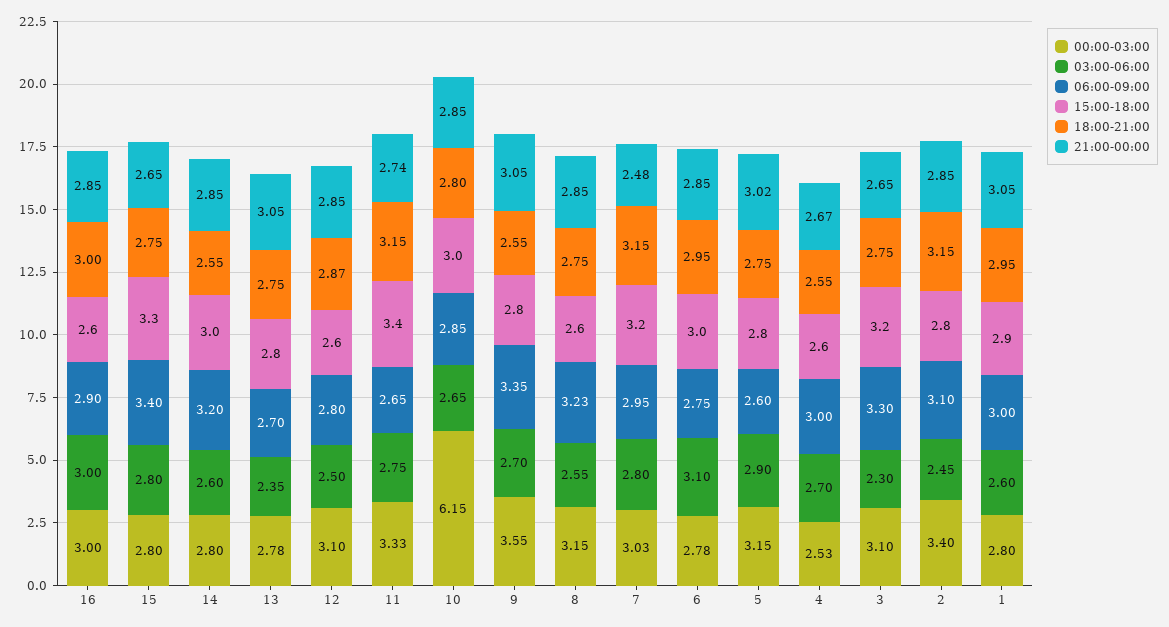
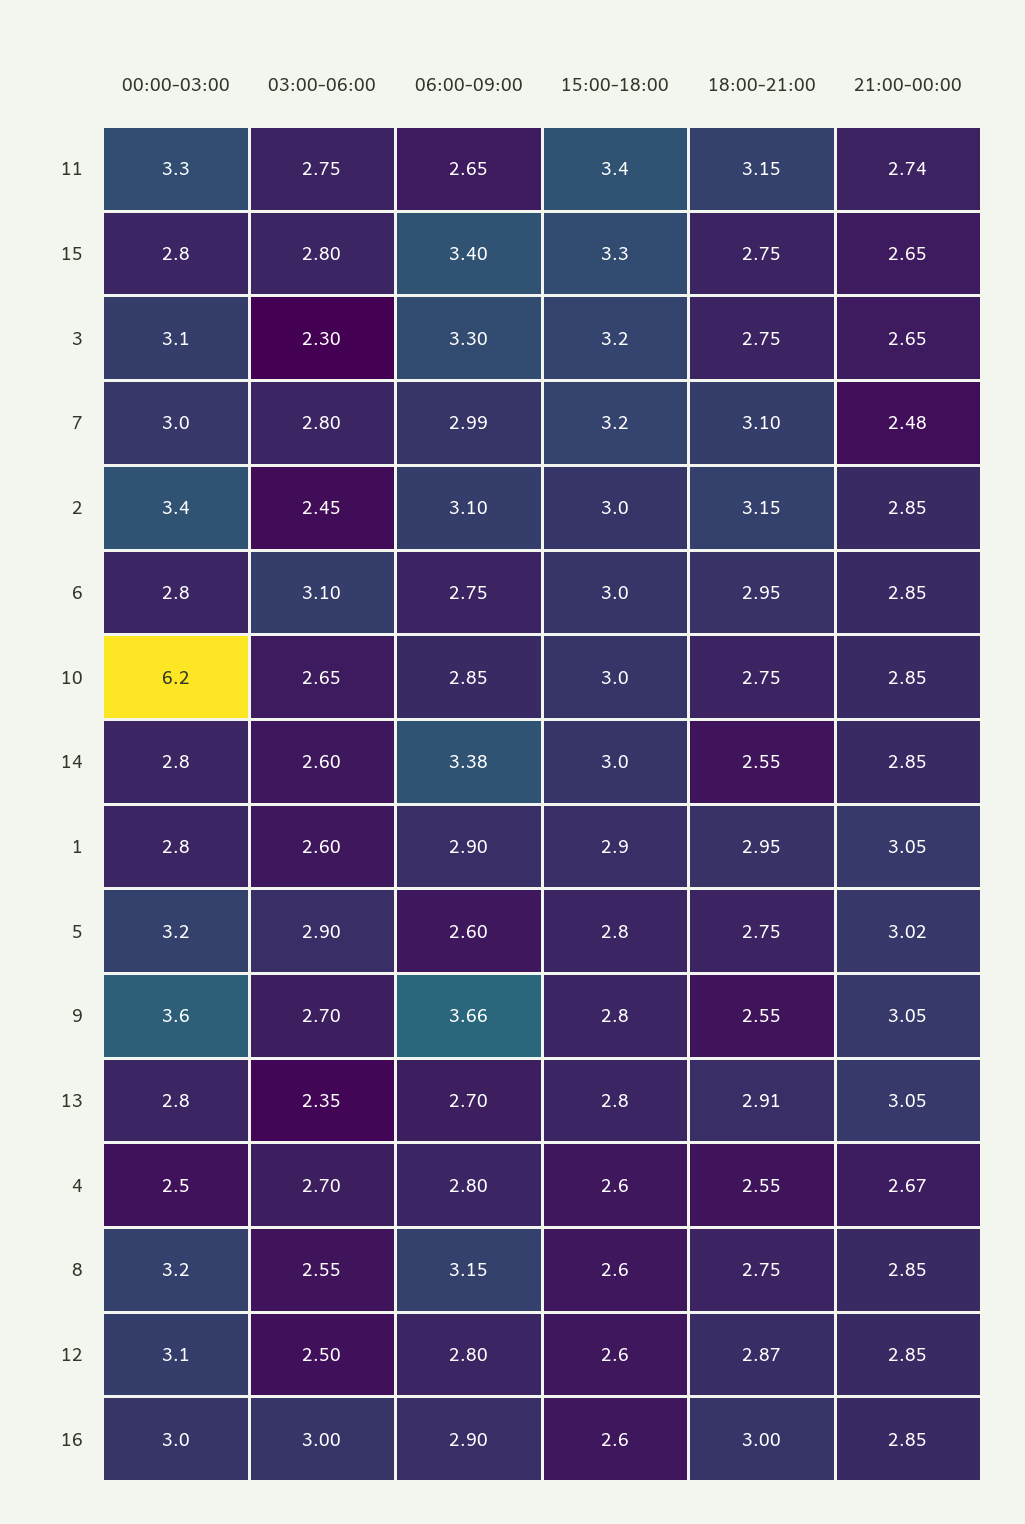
  {
    "00:00-03:00": {
      "16": 3,
      "15": 2.8,
      "14": 2.8,
      "13": 2.78,
      "12": 3.1,
      "11": 3.33,
      "10": 6.15,
      "9": 3.55,
      "8": 3.15,
      "7": 3.03,
      "6": 2.78,
      "5": 3.15,
      "4": 2.53,
      "3": 3.1,
      "2": 3.4,
      "1": 2.8
    },
    "03:00-06:00": {
      "16": 3,
      "15": 2.8,
      "14": 2.6,
      "13": 2.35,
      "12": 2.5,
      "11": 2.75,
      "10": 2.65,
      "9": 2.7,
      "8": 2.55,
      "7": 2.8,
      "6": 3.1,
      "5": 2.9,
      "4": 2.7,
      "3": 2.3,
      "2": 2.45,
      "1": 2.6
    },
    "06:00-09:00": {
      "16": 2.9,
      "15": 3.4,
-     "14": 3.2,
+     "14": 3.38,
      "13": 2.7,
      "12": 2.8,
      "11": 2.65,
      "10": 2.85,
-     "9": 3.35,
+     "9": 3.66,
-     "8": 3.23,
+     "8": 3.15,
-     "7": 2.95,
+     "7": 2.99,
      "6": 2.75,
      "5": 2.6,
-     "4": 3,
+     "4": 2.8,
      "3": 3.3,
      "2": 3.1,
-     "1": 3
+     "1": 2.9
    },
    "15:00-18:00": {
      "16": 2.6,
      "15": 3.3,
      "14": 3,
      "13": 2.8,
      "12": 2.6,
      "11": 3.4,
      "10": 3,
      "9": 2.8,
      "8": 2.6,
      "7": 3.2,
      "6": 3,
      "5": 2.8,
      "4": 2.6,
      "3": 3.2,
-     "2": 2.8,
+     "2": 3,
      "1": 2.9
    },
    "18:00-21:00": {
      "16": 3,
      "15": 2.75,
      "14": 2.55,
-     "13": 2.75,
+     "13": 2.91,
      "12": 2.87,
      "11": 3.15,
-     "10": 2.8,
+     "10": 2.75,
      "9": 2.55,
      "8": 2.75,
-     "7": 3.15,
+     "7": 3.1,
      "6": 2.95,
      "5": 2.75,
      "4": 2.55,
      "3": 2.75,
      "2": 3.15,
      "1": 2.95
    },
    "21:00-00:00": {
      "16": 2.85,
      "15": 2.65,
      "14": 2.85,
      "13": 3.05,
      "12": 2.85,
      "11": 2.74,
      "10": 2.85,
      "9": 3.05,
      "8": 2.85,
      "7": 2.48,
      "6": 2.85,
      "5": 3.02,
      "4": 2.67,
      "3": 2.65,
      "2": 2.85,
      "1": 3.05
    }
  }

